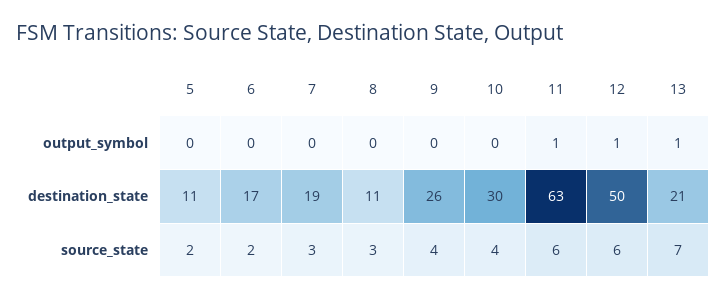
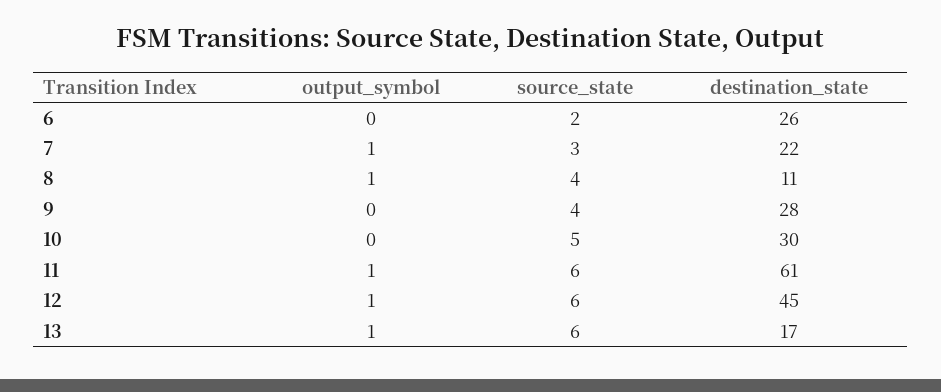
  {
-   "5": {
-     "output_symbol": 0,
-     "destination_state": 11,
-     "source_state": 2
-   },
    "6": {
      "output_symbol": 0,
-     "destination_state": 17,
+     "destination_state": 26,
      "source_state": 2
    },
    "7": {
-     "output_symbol": 0,
+     "output_symbol": 1,
-     "destination_state": 19,
+     "destination_state": 22,
      "source_state": 3
    },
    "8": {
-     "output_symbol": 0,
+     "output_symbol": 1,
      "destination_state": 11,
-     "source_state": 3
+     "source_state": 4
    },
    "9": {
      "output_symbol": 0,
-     "destination_state": 26,
+     "destination_state": 28,
      "source_state": 4
    },
    "10": {
      "output_symbol": 0,
      "destination_state": 30,
-     "source_state": 4
+     "source_state": 5
    },
    "11": {
      "output_symbol": 1,
-     "destination_state": 63,
+     "destination_state": 61,
      "source_state": 6
    },
    "12": {
      "output_symbol": 1,
-     "destination_state": 50,
+     "destination_state": 45,
      "source_state": 6
    },
    "13": {
      "output_symbol": 1,
-     "destination_state": 21,
+     "destination_state": 17,
-     "source_state": 7
+     "source_state": 6
    }
  }

